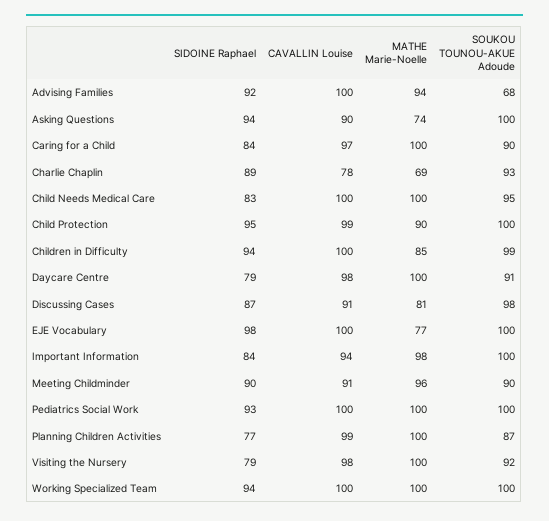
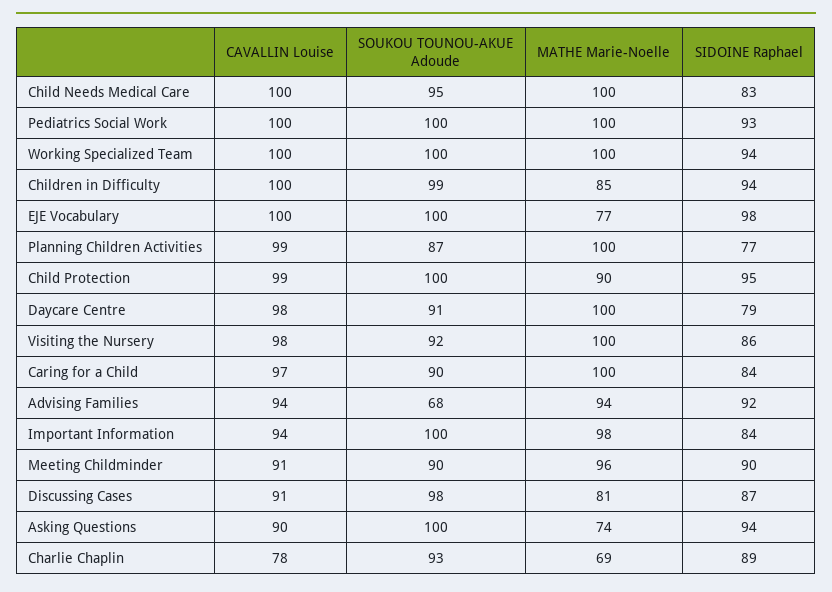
  {
    "SIDOINE Raphael": {
      "Advising Families": 92,
      "Asking Questions": 94,
      "Caring for a Child": 84,
      "Charlie Chaplin": 89,
      "Child Needs Medical Care": 83,
      "Child Protection": 95,
      "Children in Difficulty": 94,
      "Daycare Centre": 79,
      "Discussing Cases": 87,
      "EJE Vocabulary": 98,
      "Important Information": 84,
      "Meeting Childminder": 90,
      "Pediatrics Social Work": 93,
      "Planning Children Activities": 77,
-     "Visiting the Nursery": 79,
+     "Visiting the Nursery": 86,
      "Working Specialized Team": 94
    },
    "CAVALLIN Louise": {
-     "Advising Families": 100,
+     "Advising Families": 94,
      "Asking Questions": 90,
      "Caring for a Child": 97,
      "Charlie Chaplin": 78,
      "Child Needs Medical Care": 100,
      "Child Protection": 99,
      "Children in Difficulty": 100,
      "Daycare Centre": 98,
      "Discussing Cases": 91,
      "EJE Vocabulary": 100,
      "Important Information": 94,
      "Meeting Childminder": 91,
      "Pediatrics Social Work": 100,
      "Planning Children Activities": 99,
      "Visiting the Nursery": 98,
      "Working Specialized Team": 100
    },
    "MATHE Marie-Noelle": {
      "Advising Families": 94,
      "Asking Questions": 74,
      "Caring for a Child": 100,
      "Charlie Chaplin": 69,
      "Child Needs Medical Care": 100,
      "Child Protection": 90,
      "Children in Difficulty": 85,
      "Daycare Centre": 100,
      "Discussing Cases": 81,
      "EJE Vocabulary": 77,
      "Important Information": 98,
      "Meeting Childminder": 96,
      "Pediatrics Social Work": 100,
      "Planning Children Activities": 100,
      "Visiting the Nursery": 100,
      "Working Specialized Team": 100
    },
    "SOUKOU TOUNOU-AKUE Adoude": {
      "Advising Families": 68,
      "Asking Questions": 100,
      "Caring for a Child": 90,
      "Charlie Chaplin": 93,
      "Child Needs Medical Care": 95,
      "Child Protection": 100,
      "Children in Difficulty": 99,
      "Daycare Centre": 91,
      "Discussing Cases": 98,
      "EJE Vocabulary": 100,
      "Important Information": 100,
      "Meeting Childminder": 90,
      "Pediatrics Social Work": 100,
      "Planning Children Activities": 87,
      "Visiting the Nursery": 92,
      "Working Specialized Team": 100
    }
  }

